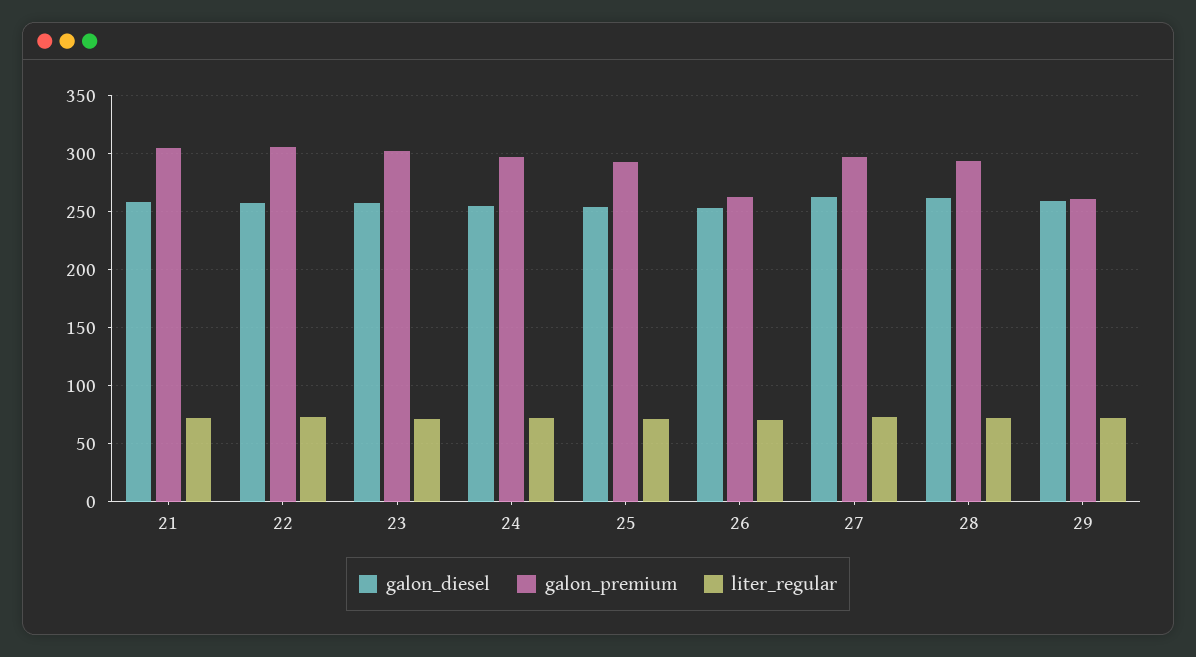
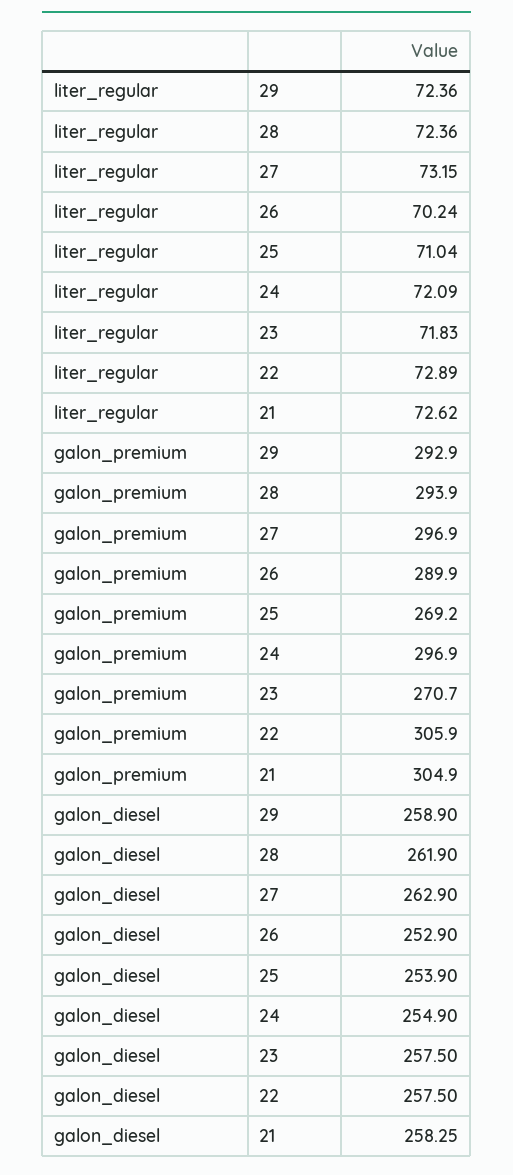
  {
    "galon_diesel": {
      "21": 258.25,
      "22": 257.5,
      "23": 257.5,
      "24": 254.9,
      "25": 253.9,
      "26": 252.9,
      "27": 262.9,
      "28": 261.9,
      "29": 258.9
    },
    "galon_premium": {
      "21": 304.9,
      "22": 305.9,
-     "23": 300,
+     "23": 270.7,
      "24": 296.9,
-     "25": 290,
+     "25": 269.2,
-     "26": 260,
+     "26": 289.9,
      "27": 296.9,
      "28": 293.9,
-     "29": 260
+     "29": 292.9
    },
    "liter_regular": {
      "21": 72.62,
      "22": 72.89,
      "23": 71.83,
      "24": 72.09,
      "25": 71.04,
      "26": 70.24,
      "27": 73.15,
      "28": 72.36,
      "29": 72.36
    }
  }

